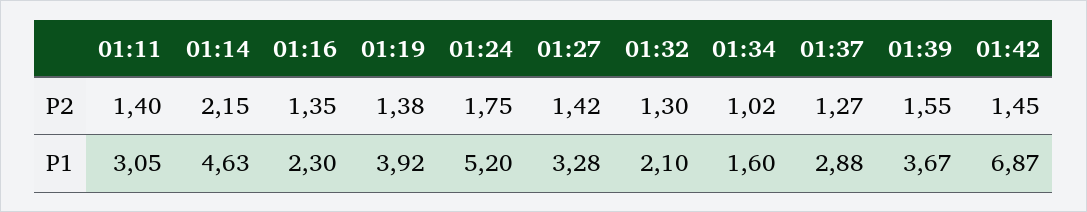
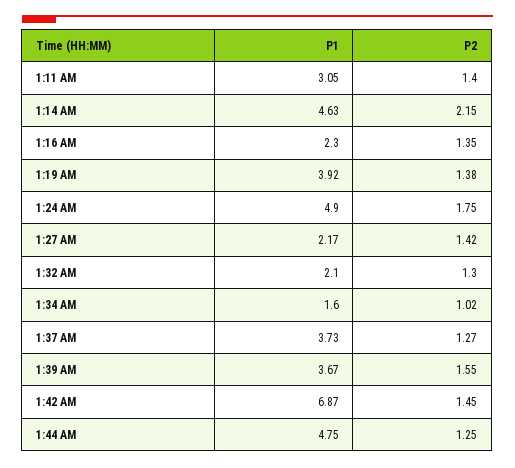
  {
    "01:11": {
      "P2": 1.4,
      "P1": 3.05
    },
    "01:14": {
      "P2": 2.15,
      "P1": 4.63
    },
    "01:16": {
      "P2": 1.35,
      "P1": 2.3
    },
    "01:19": {
      "P2": 1.38,
      "P1": 3.92
    },
    "01:24": {
      "P2": 1.75,
-     "P1": 5.2
+     "P1": 4.9
    },
    "01:27": {
      "P2": 1.42,
-     "P1": 3.28
+     "P1": 2.17
    },
    "01:32": {
      "P2": 1.3,
      "P1": 2.1
    },
    "01:34": {
      "P2": 1.02,
      "P1": 1.6
    },
    "01:37": {
      "P2": 1.27,
-     "P1": 2.88
+     "P1": 3.73
    },
    "01:39": {
      "P2": 1.55,
      "P1": 3.67
    },
    "01:42": {
      "P2": 1.45,
      "P1": 6.87
-   }
+   },
+   "1:44 AM": {
+     "P1": 4.75,
+     "P2": 1.25
+   }
  }

